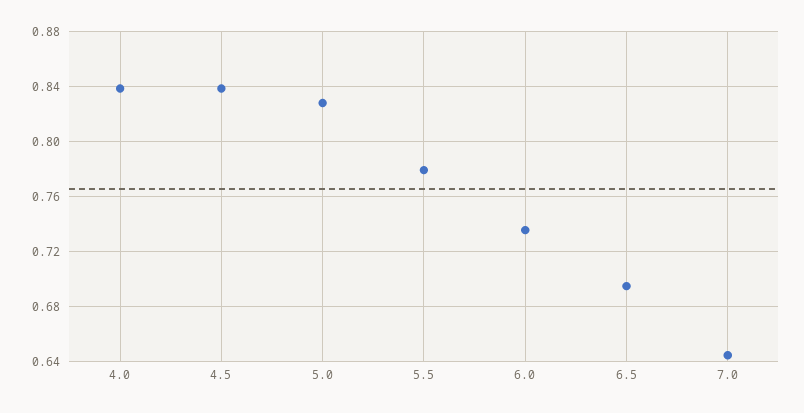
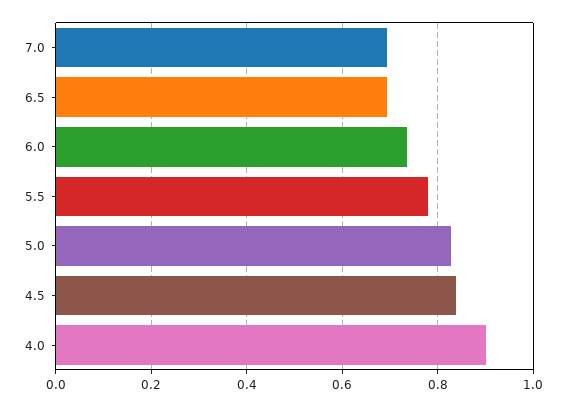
  {
-   "4.0": 0.84,
+   "4.0": 0.9,
    "4.5": 0.84,
    "5.0": 0.83,
    "5.5": 0.78,
    "6.0": 0.735,
    "6.5": 0.695,
-   "7.0": 0.645
+   "7.0": 0.7
  }

